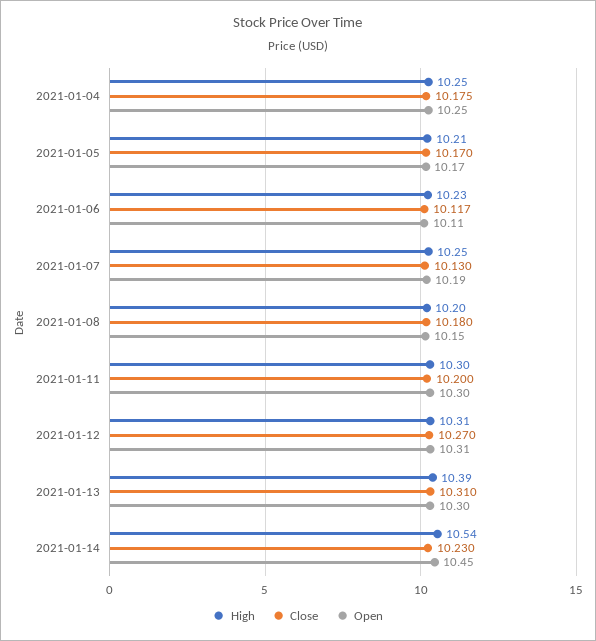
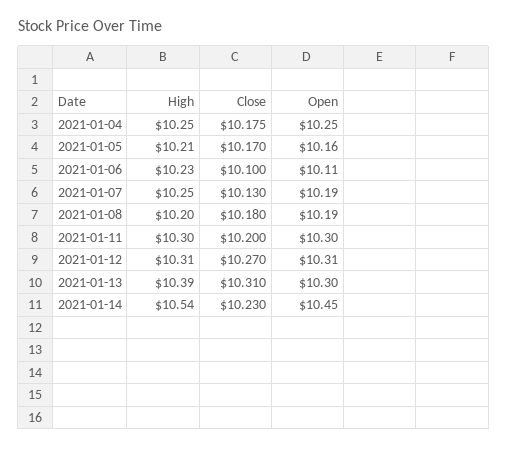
  {
    "High": {
      "2021-01-04": 10.25,
      "2021-01-05": 10.21,
      "2021-01-06": 10.23,
      "2021-01-07": 10.25,
      "2021-01-08": 10.2,
      "2021-01-11": 10.3,
      "2021-01-12": 10.31,
      "2021-01-13": 10.39,
      "2021-01-14": 10.54
    },
    "Close": {
      "2021-01-04": 10.175,
      "2021-01-05": 10.17,
-     "2021-01-06": 10.117,
+     "2021-01-06": 10.1,
      "2021-01-07": 10.13,
      "2021-01-08": 10.18,
      "2021-01-11": 10.2,
      "2021-01-12": 10.27,
      "2021-01-13": 10.31,
      "2021-01-14": 10.23
    },
    "Open": {
      "2021-01-04": 10.25,
-     "2021-01-05": 10.17,
+     "2021-01-05": 10.16,
      "2021-01-06": 10.11,
      "2021-01-07": 10.19,
-     "2021-01-08": 10.15,
+     "2021-01-08": 10.19,
      "2021-01-11": 10.3,
      "2021-01-12": 10.31,
      "2021-01-13": 10.3,
      "2021-01-14": 10.45
    }
  }

